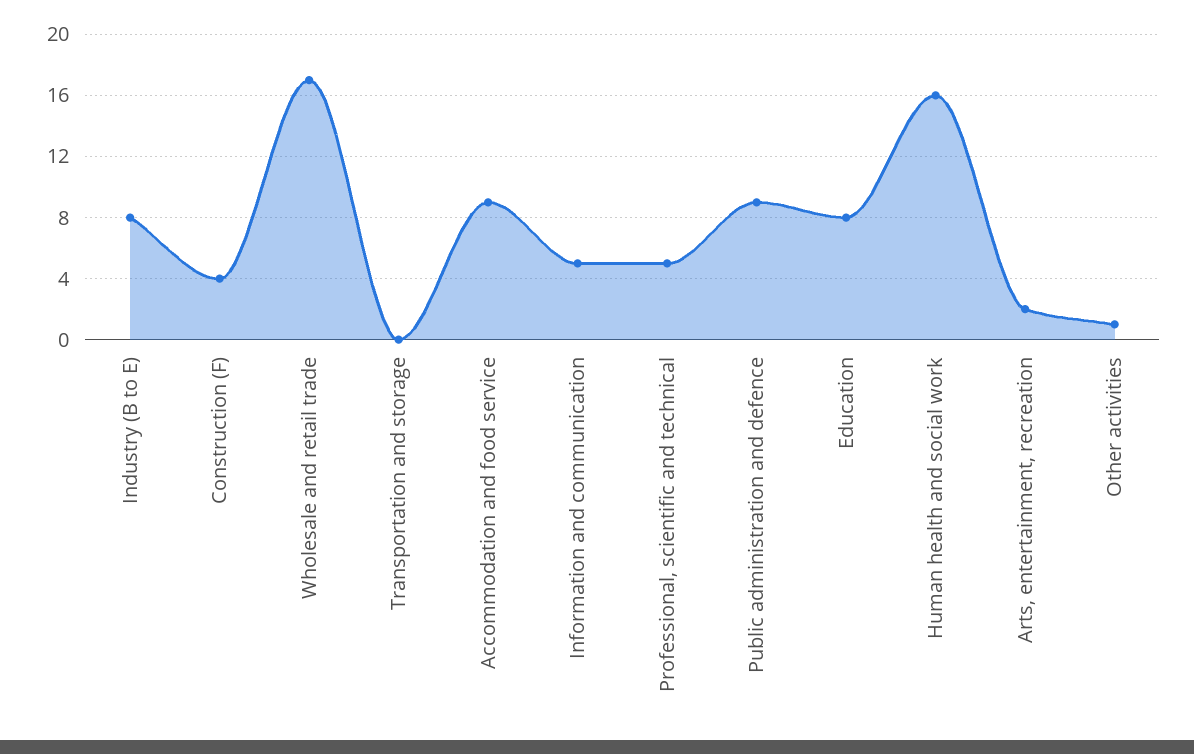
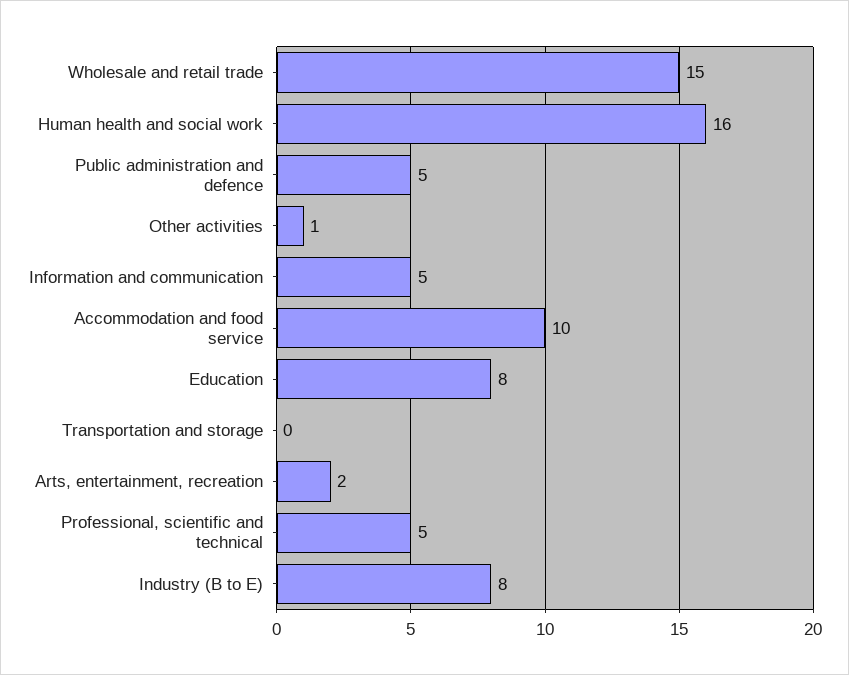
  {
    "Industry (B to E)": 8,
-   "Construction (F)": 4,
-   "Wholesale and retail trade": 17,
+   "Wholesale and retail trade": 15,
    "Transportation and storage": 0,
-   "Accommodation and food service": 9,
+   "Accommodation and food service": 10,
    "Information and communication": 5,
    "Professional, scientific and technical": 5,
-   "Public administration and defence": 9,
+   "Public administration and defence": 5,
    "Education": 8,
    "Human health and social work": 16,
    "Arts, entertainment, recreation": 2,
    "Other activities": 1
  }

